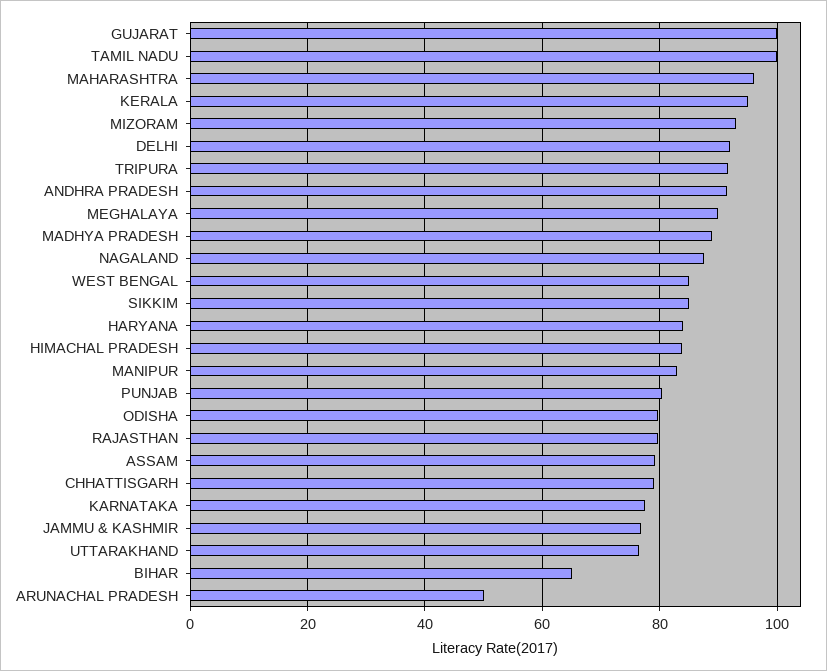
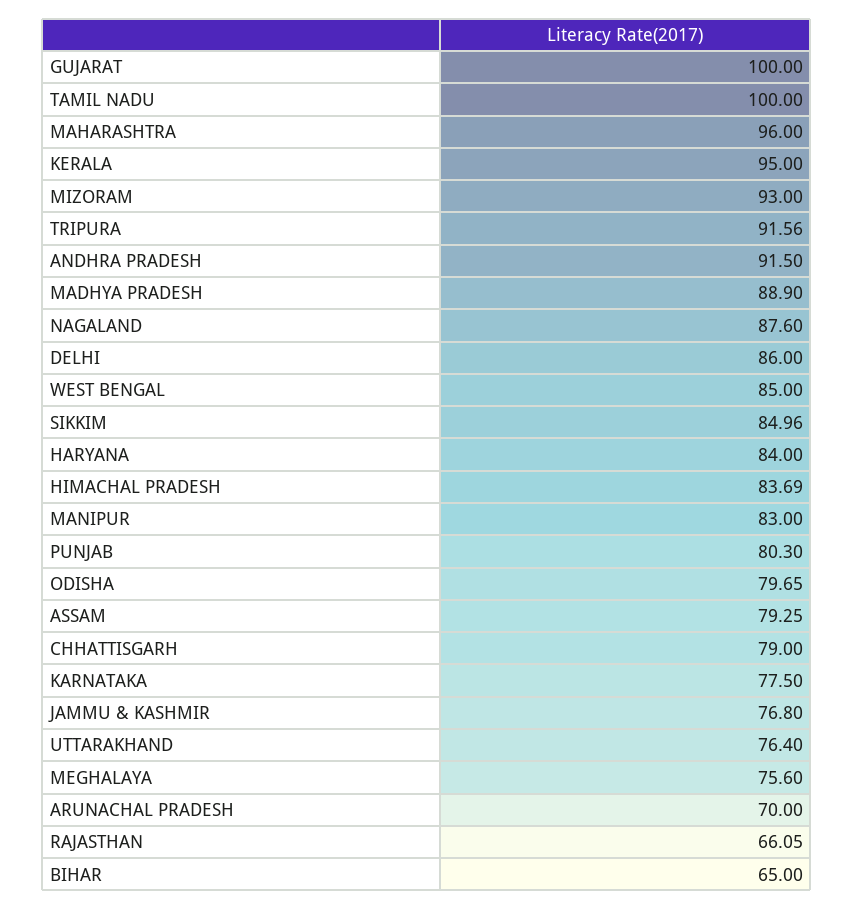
  {
    "GUJARAT": 100,
    "TAMIL NADU": 100,
    "MAHARASHTRA": 96,
    "KERALA": 95,
    "MIZORAM": 93,
-   "DELHI": 92,
+   "DELHI": 86,
    "TRIPURA": 91.56,
    "ANDHRA PRADESH": 91.5,
-   "MEGHALAYA": 90,
+   "MEGHALAYA": 75.6,
    "MADHYA PRADESH": 88.9,
    "NAGALAND": 87.6,
    "WEST BENGAL": 85,
    "SIKKIM": 84.96,
    "HARYANA": 84,
    "HIMACHAL PRADESH": 83.69,
    "MANIPUR": 83,
    "PUNJAB": 80.3,
    "ODISHA": 79.65,
-   "RAJASTHAN": 80,
+   "RAJASTHAN": 66.05,
    "ASSAM": 79.25,
    "CHHATTISGARH": 79,
    "KARNATAKA": 77.5,
    "JAMMU & KASHMIR": 76.8,
    "UTTARAKHAND": 76.4,
    "BIHAR": 65,
-   "ARUNACHAL PRADESH": 50
+   "ARUNACHAL PRADESH": 70
  }

